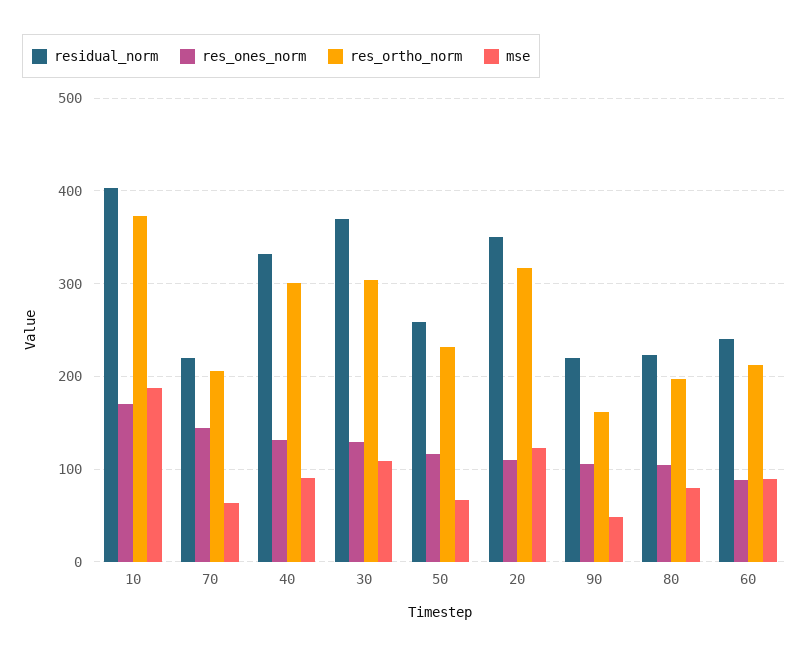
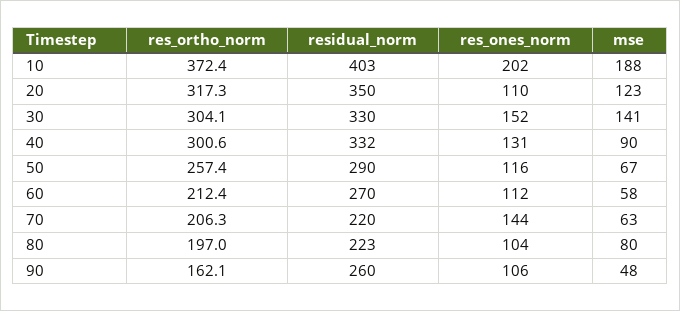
  {
    "residual_norm": {
      "10": 403,
      "70": 220,
      "40": 332,
-     "30": 370,
+     "30": 330,
-     "50": 260,
+     "50": 290,
      "20": 350,
-     "90": 220,
+     "90": 260,
      "80": 223,
-     "60": 240
+     "60": 270
    },
    "res_ones_norm": {
-     "10": 170,
+     "10": 202,
      "70": 144,
      "40": 131,
-     "30": 130,
+     "30": 152,
      "50": 116,
      "20": 110,
      "90": 106,
      "80": 104,
-     "60": 90
+     "60": 112
    },
    "res_ortho_norm": {
      "10": 372.4,
      "70": 206.3,
      "40": 300.6,
      "30": 304.1,
-     "50": 230,
+     "50": 257.4,
      "20": 317.3,
      "90": 162.1,
      "80": 197,
      "60": 212.4
    },
    "mse": {
      "10": 188,
      "70": 63,
      "40": 90,
-     "30": 110,
+     "30": 141,
      "50": 67,
      "20": 123,
      "90": 48,
      "80": 80,
-     "60": 90
+     "60": 58
    }
  }

